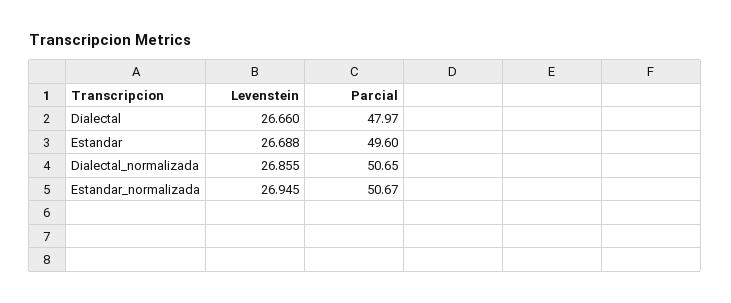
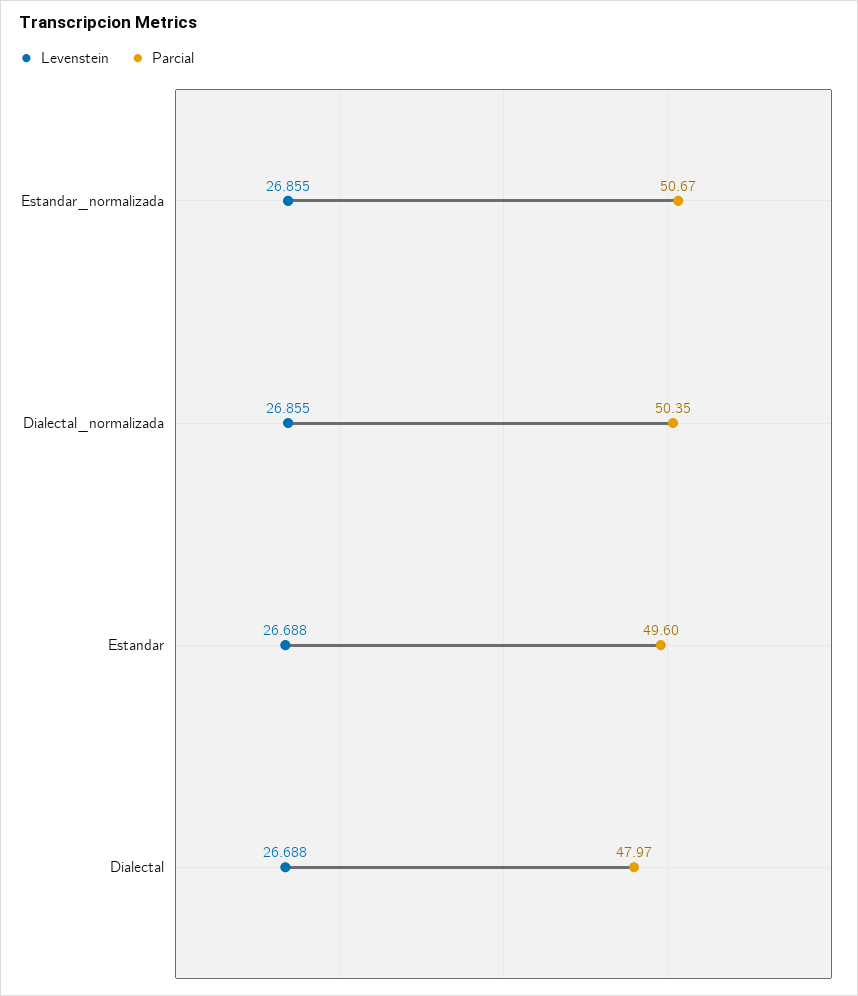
  {
    "Levenstein": {
-     "Dialectal": 26.66,
+     "Dialectal": 26.688,
      "Estandar": 26.688,
      "Dialectal_normalizada": 26.855,
-     "Estandar_normalizada": 26.945
+     "Estandar_normalizada": 26.855
    },
    "Parcial": {
      "Dialectal": 47.97,
      "Estandar": 49.6,
-     "Dialectal_normalizada": 50.65,
+     "Dialectal_normalizada": 50.35,
      "Estandar_normalizada": 50.67
    }
  }

